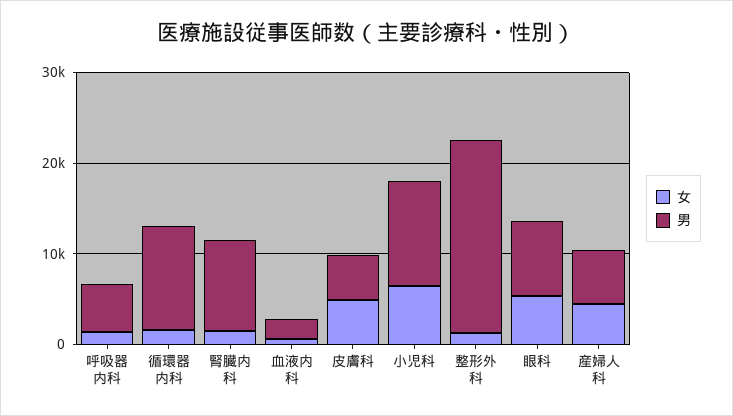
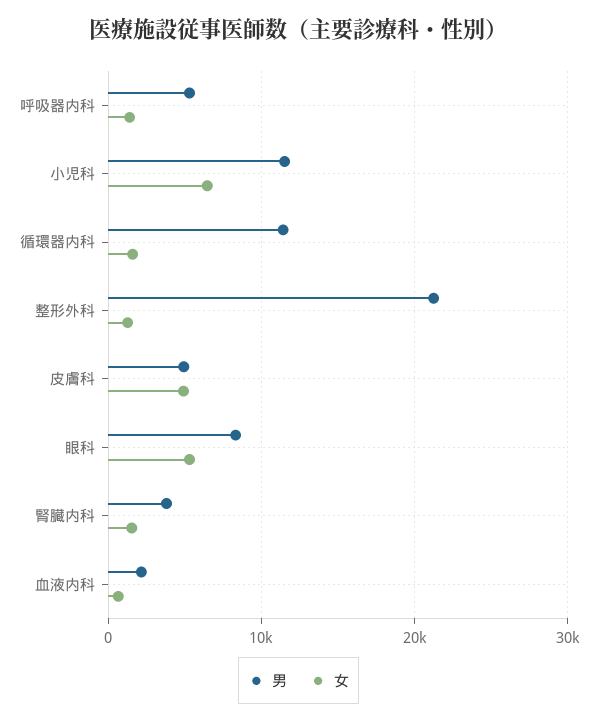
  {
    "女": {
      "呼吸器内科": 1000,
      "循環器内科": 2000,
      "腎臓内科": 2000,
      "血液内科": 1000,
      "皮膚科": 5000,
      "小児科": 6000,
      "整形外科": 1000,
-     "眼科": 5000,
+     "眼科": 5000
-     "産婦人科": 4000
    },
    "男": {
      "呼吸器内科": 5000,
      "循環器内科": 11000,
-     "腎臓内科": 10000,
+     "腎臓内科": 4000,
      "血液内科": 2000,
      "皮膚科": 5000,
      "小児科": 12000,
      "整形外科": 21000,
-     "眼科": 8000,
+     "眼科": 8000
-     "産婦人科": 6000
    }
  }

